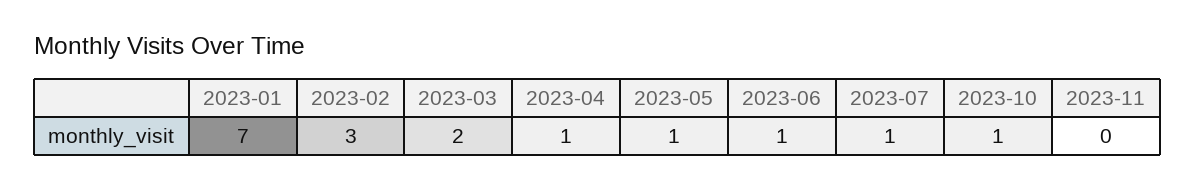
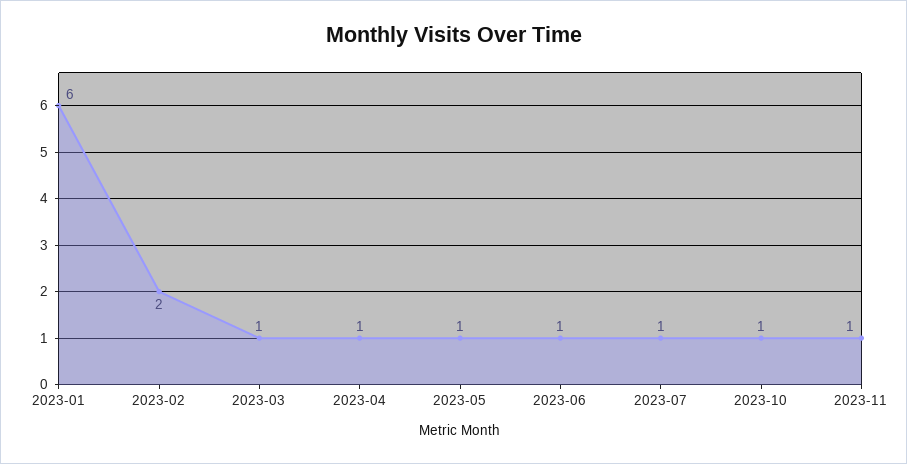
  {
-   "2023-01": 7,
+   "2023-01": 6,
-   "2023-02": 3,
+   "2023-02": 2,
-   "2023-03": 2,
+   "2023-03": 1,
    "2023-04": 1,
    "2023-05": 1,
    "2023-06": 1,
    "2023-07": 1,
    "2023-10": 1,
-   "2023-11": 0
+   "2023-11": 1
  }

